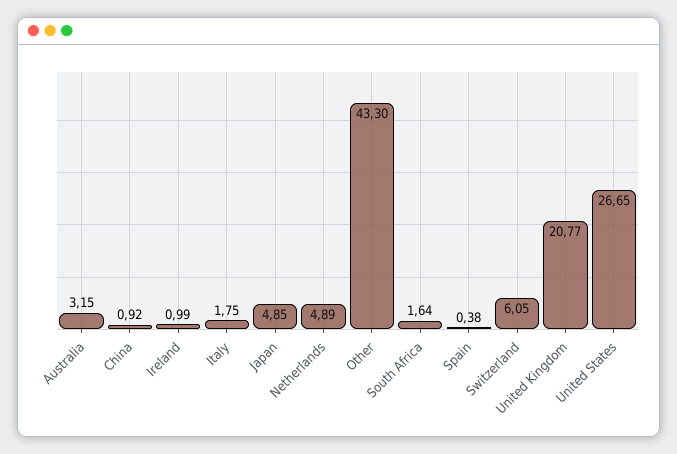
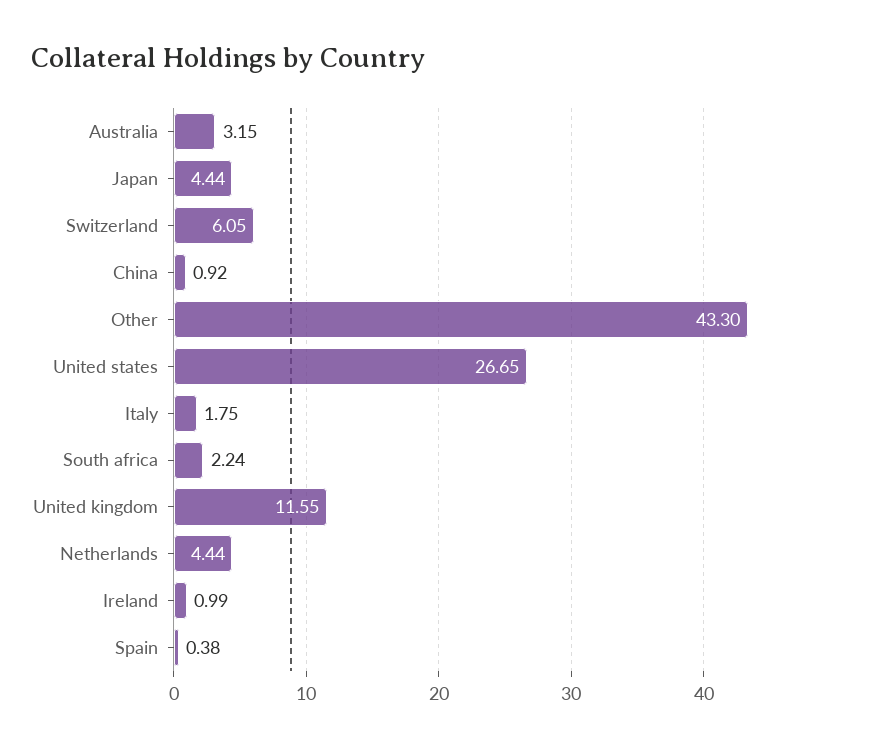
  {
    "Australia": 3.15,
    "China": 0.92,
    "Ireland": 0.99,
    "Italy": 1.75,
-   "Japan": 4.85,
+   "Japan": 4.44,
-   "Netherlands": 4.89,
+   "Netherlands": 4.44,
    "Other": 43.3,
-   "South Africa": 1.64,
+   "South Africa": 2.24,
    "Spain": 0.38,
    "Switzerland": 6.05,
-   "United Kingdom": 20.77,
+   "United Kingdom": 11.55,
    "United States": 26.65
  }

